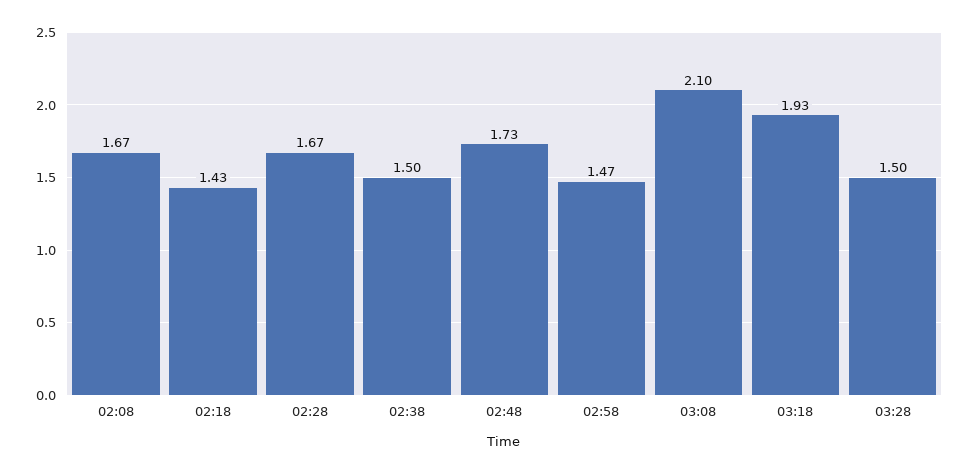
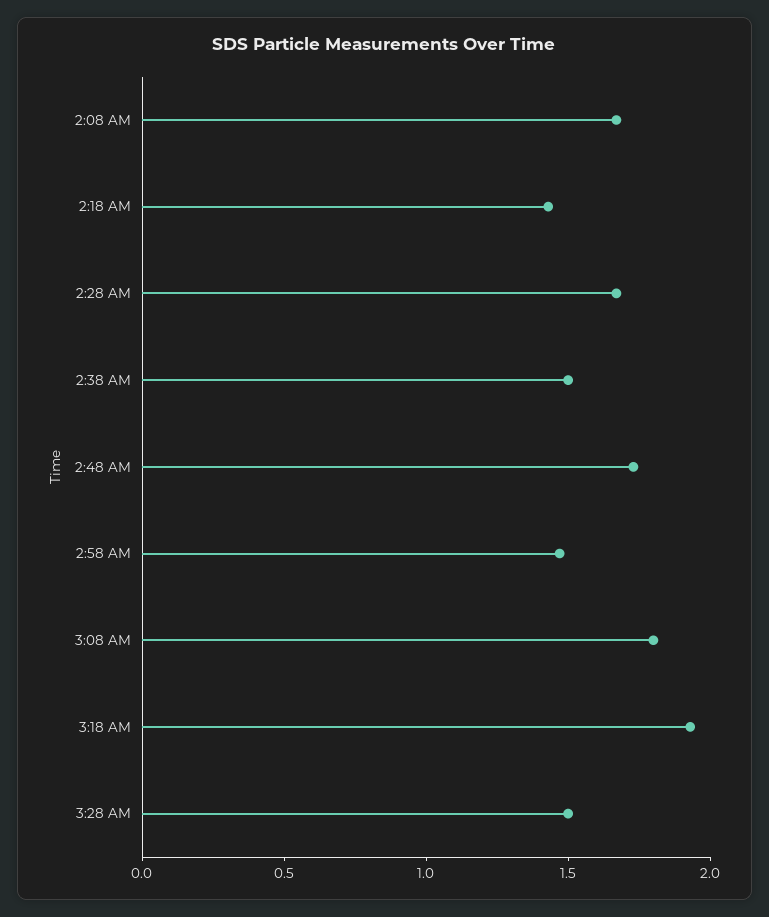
  {
    "02:08": 1.67,
    "02:18": 1.43,
    "02:28": 1.67,
    "02:38": 1.5,
    "02:48": 1.73,
    "02:58": 1.47,
-   "03:08": 2.1,
+   "03:08": 1.8,
    "03:18": 1.93,
    "03:28": 1.5
  }

